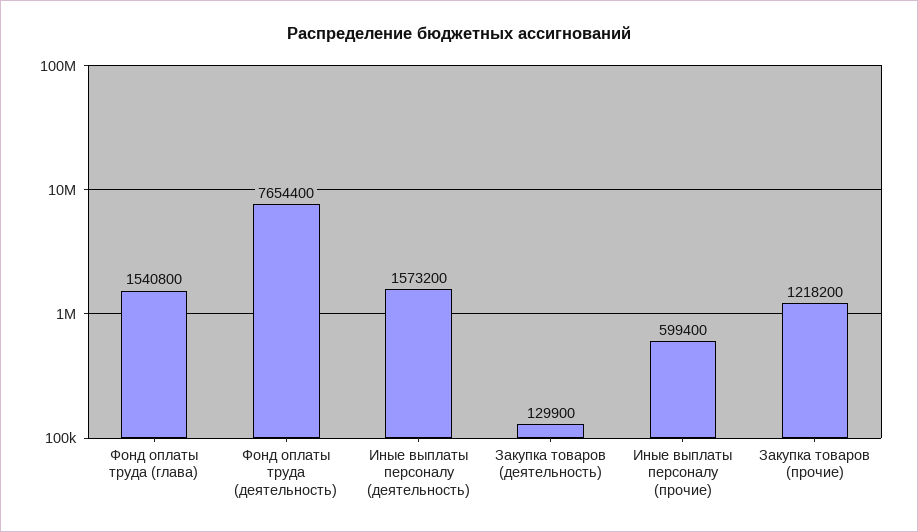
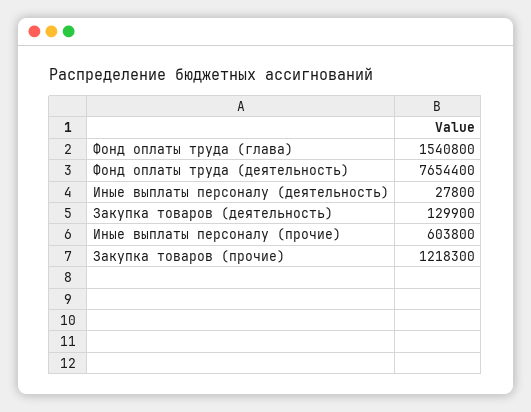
  {
    "Фонд оплаты труда (глава)": 1540800,
    "Фонд оплаты труда (деятельность)": 7654400,
-   "Иные выплаты персоналу (деятельность)": 1573200,
+   "Иные выплаты персоналу (деятельность)": 27800,
    "Закупка товаров (деятельность)": 129900,
-   "Иные выплаты персоналу (прочие)": 599400,
+   "Иные выплаты персоналу (прочие)": 603800,
-   "Закупка товаров (прочие)": 1218200
+   "Закупка товаров (прочие)": 1218300
  }

